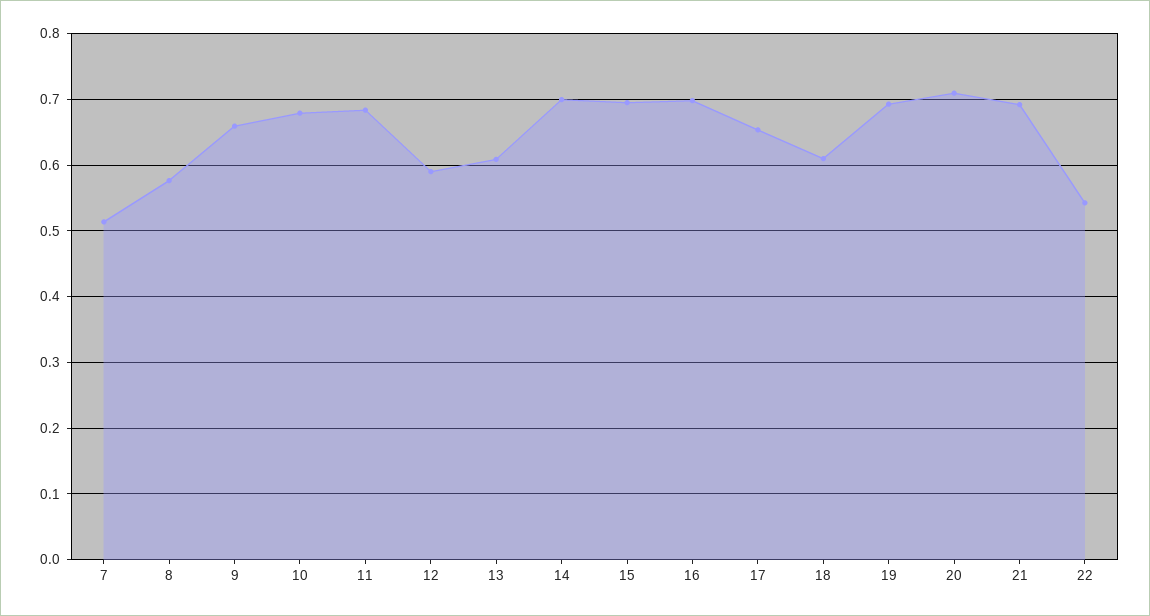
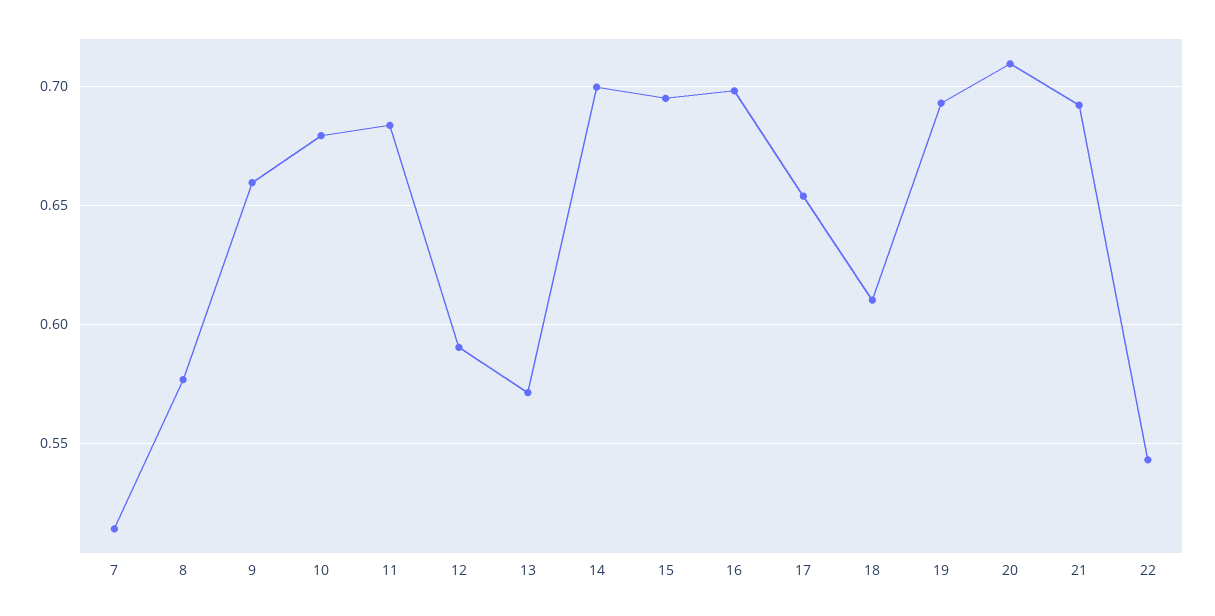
  {
    "7": 0.515,
    "8": 0.575,
    "9": 0.66,
    "10": 0.68,
    "11": 0.685,
    "12": 0.59,
-   "13": 0.61,
+   "13": 0.57,
    "14": 0.7,
    "15": 0.695,
    "16": 0.7,
    "17": 0.655,
    "18": 0.61,
    "19": 0.695,
    "20": 0.71,
    "21": 0.69,
    "22": 0.545
  }

